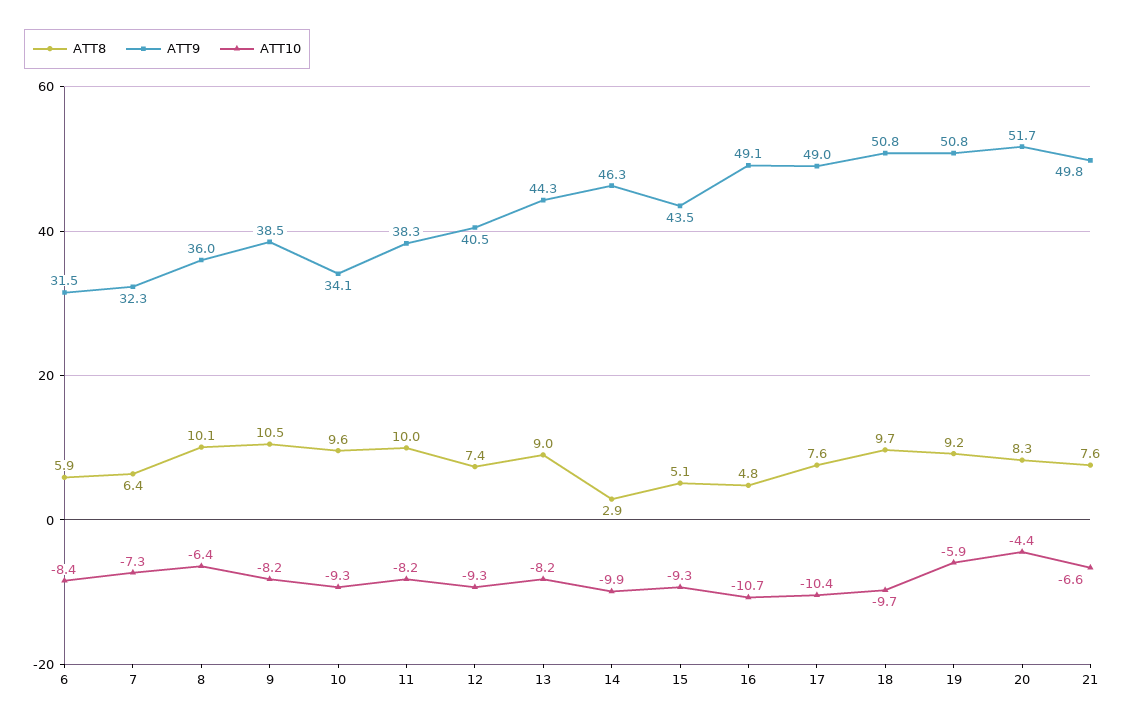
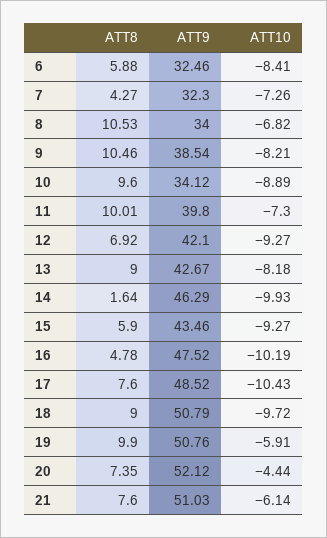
  {
    "ATT8": {
      "6": 5.88,
-     "7": 6.4,
+     "7": 4.27,
-     "8": 10.1,
+     "8": 10.53,
      "9": 10.46,
      "10": 9.6,
      "11": 10.01,
-     "12": 7.4,
+     "12": 6.92,
      "13": 9,
-     "14": 2.9,
+     "14": 1.64,
-     "15": 5.1,
+     "15": 5.9,
      "16": 4.78,
      "17": 7.6,
-     "18": 9.7,
+     "18": 9,
-     "19": 9.2,
+     "19": 9.9,
-     "20": 8.3,
+     "20": 7.35,
      "21": 7.6
    },
    "ATT9": {
-     "6": 31.5,
+     "6": 32.46,
      "7": 32.3,
-     "8": 36,
+     "8": 34,
      "9": 38.54,
      "10": 34.12,
-     "11": 38.3,
+     "11": 39.8,
-     "12": 40.5,
+     "12": 42.1,
-     "13": 44.3,
+     "13": 42.67,
      "14": 46.29,
      "15": 43.46,
-     "16": 49.1,
+     "16": 47.52,
-     "17": 49,
+     "17": 48.52,
      "18": 50.79,
      "19": 50.76,
-     "20": 51.7,
+     "20": 52.12,
-     "21": 49.8
+     "21": 51.03
    },
    "ATT10": {
      "6": -8.41,
      "7": -7.26,
-     "8": -6.4,
+     "8": -6.82,
      "9": -8.21,
-     "10": -9.3,
+     "10": -8.89,
-     "11": -8.2,
+     "11": -7.3,
      "12": -9.27,
      "13": -8.18,
      "14": -9.93,
      "15": -9.27,
-     "16": -10.7,
+     "16": -10.19,
      "17": -10.43,
      "18": -9.72,
      "19": -5.91,
      "20": -4.44,
-     "21": -6.6
+     "21": -6.14
    }
  }

